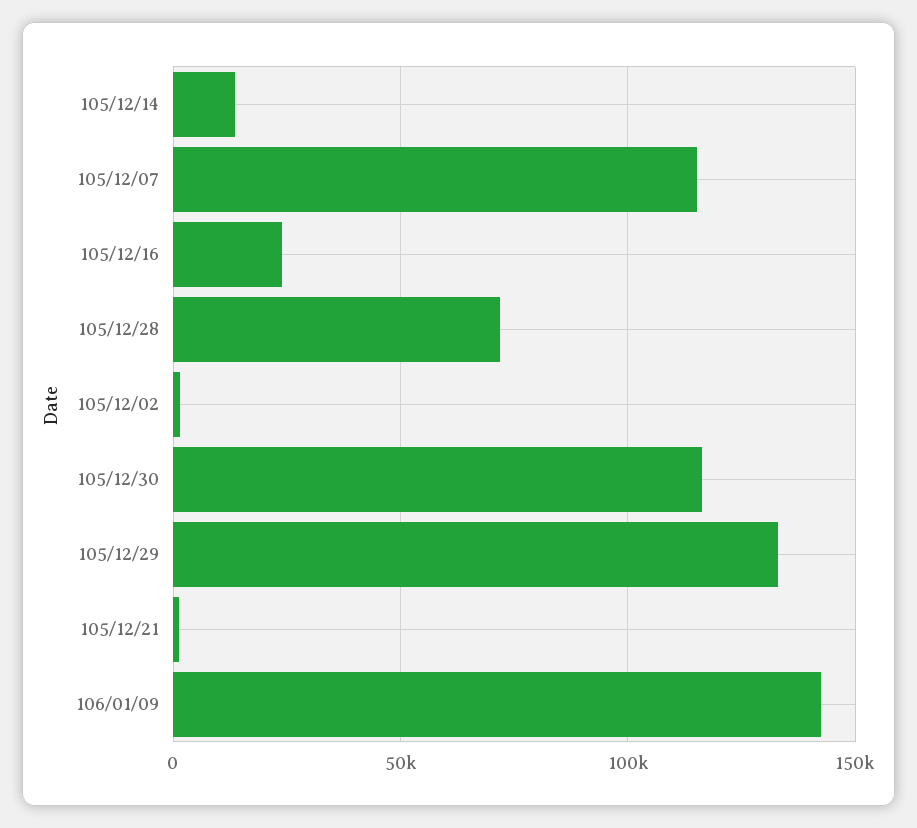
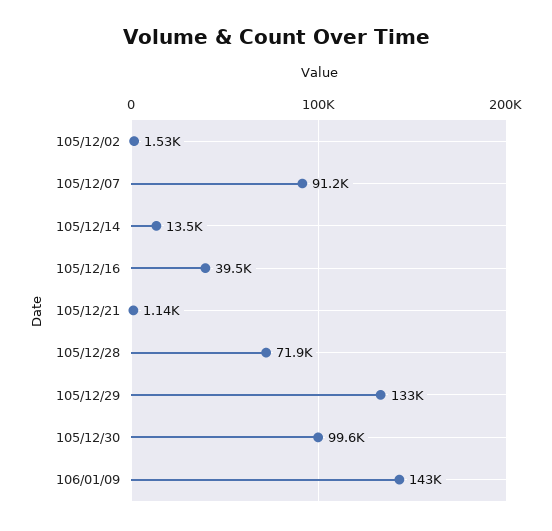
  {
    "105/12/14": 13500,
-   "105/12/07": 115000,
+   "105/12/07": 91200,
-   "105/12/16": 25000,
+   "105/12/16": 39500,
    "105/12/28": 71900,
    "105/12/02": 1530,
-   "105/12/30": 115000,
+   "105/12/30": 99600,
    "105/12/29": 133000,
    "105/12/21": 1140,
    "106/01/09": 143000
  }

